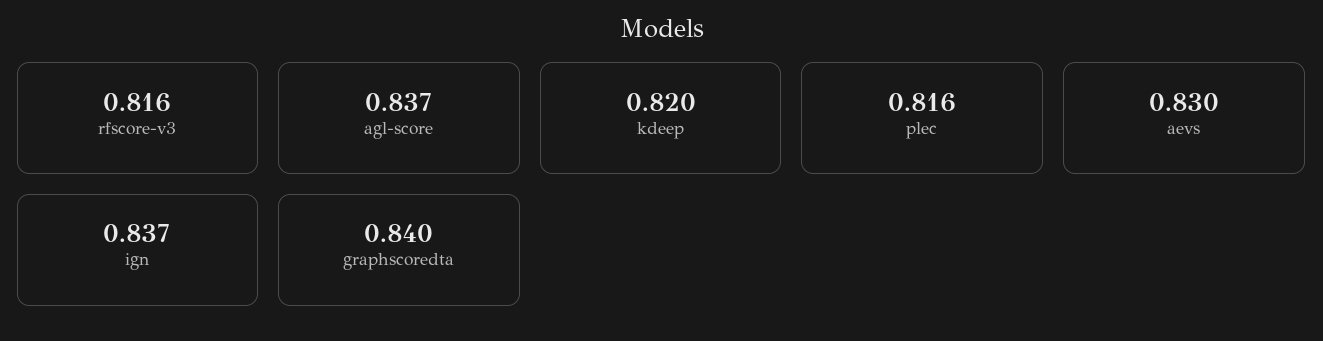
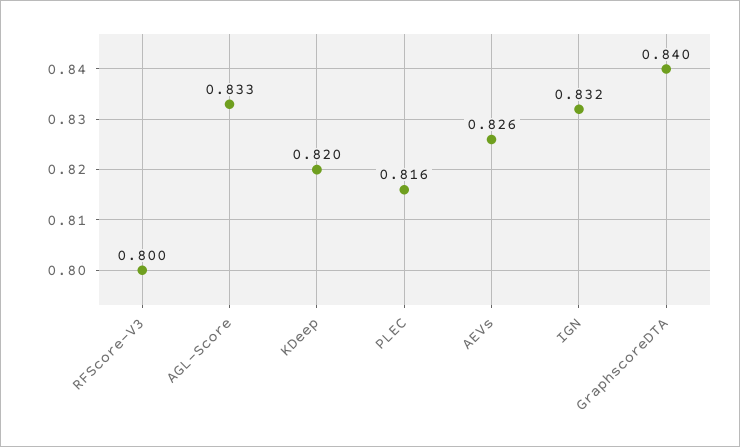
  {
-   "rfscore-v3": 0.816,
+   "rfscore-v3": 0.8,
-   "agl-score": 0.837,
+   "agl-score": 0.833,
    "kdeep": 0.82,
    "plec": 0.816,
-   "aevs": 0.83,
+   "aevs": 0.826,
-   "ign": 0.837,
+   "ign": 0.832,
    "graphscoredta": 0.84
  }

